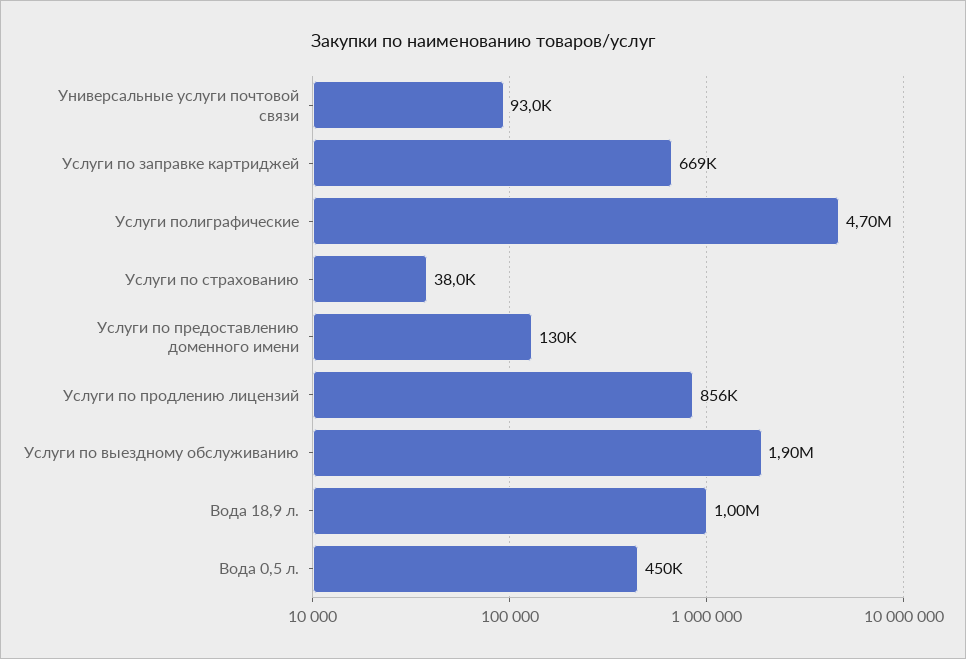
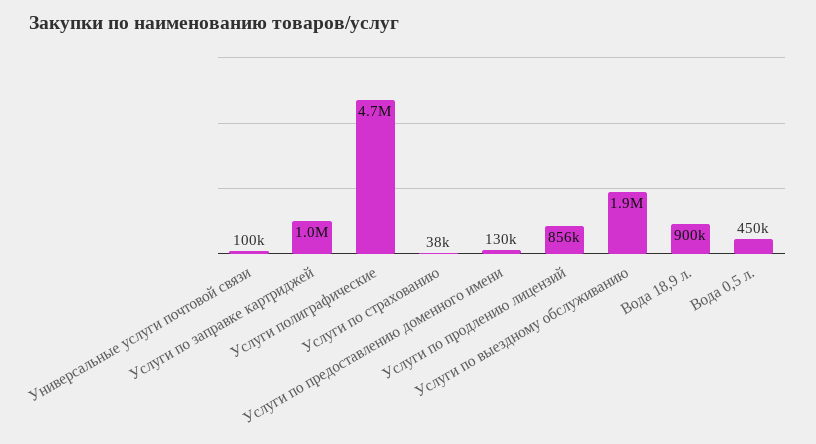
  {
-   "Универсальные услуги почтовой связи": 93000,
+   "Универсальные услуги почтовой связи": 100000,
-   "Услуги по заправке картриджей": 669000,
+   "Услуги по заправке картриджей": 1000000,
    "Услуги полиграфические": 4700000,
    "Услуги по страхованию": 38000,
    "Услуги по предоставлению доменного имени": 130000,
    "Услуги по продлению лицензий": 856000,
    "Услуги по выездному обслуживанию": 1900000,
-   "Вода 18,9 л.": 1000000,
+   "Вода 18,9 л.": 900000,
    "Вода 0,5 л.": 450000
  }

